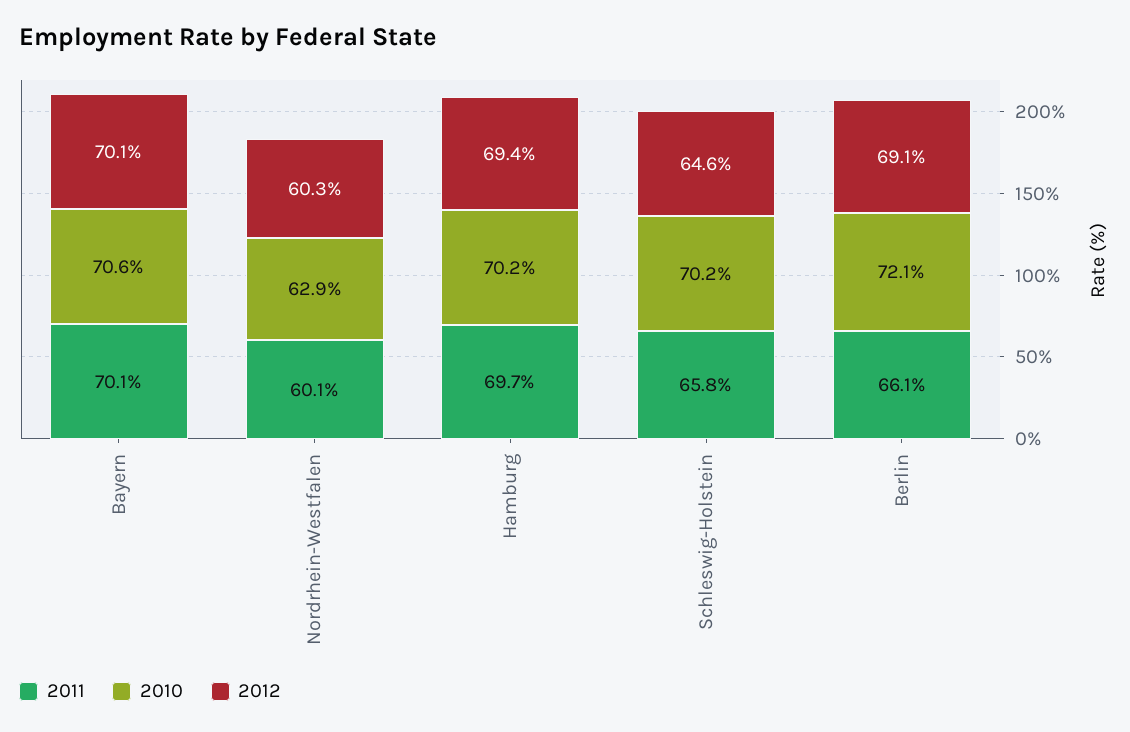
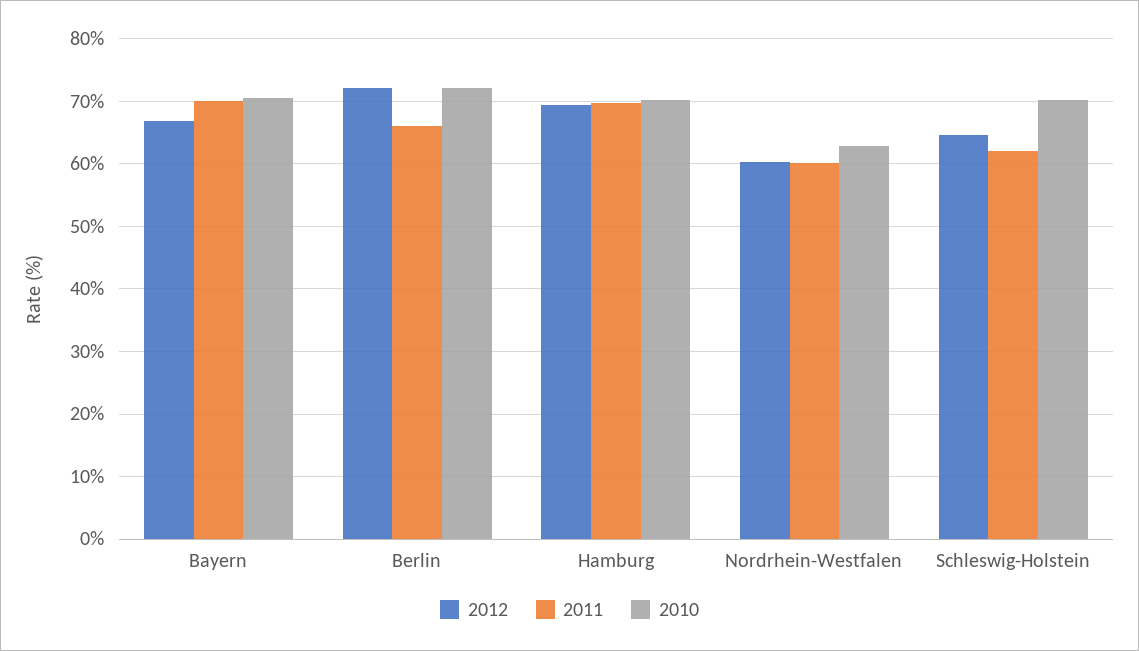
  {
    "2011": {
      "Bayern": 70.1,
      "Nordrhein-Westfalen": 60.1,
      "Hamburg": 69.7,
-     "Schleswig-Holstein": 65.8,
+     "Schleswig-Holstein": 62,
      "Berlin": 66.1
    },
    "2010": {
      "Bayern": 70.6,
      "Nordrhein-Westfalen": 62.9,
      "Hamburg": 70.2,
      "Schleswig-Holstein": 70.2,
      "Berlin": 72.1
    },
    "2012": {
-     "Bayern": 70.1,
+     "Bayern": 67,
      "Nordrhein-Westfalen": 60.3,
      "Hamburg": 69.4,
      "Schleswig-Holstein": 64.6,
-     "Berlin": 69.1
+     "Berlin": 72
    }
  }

